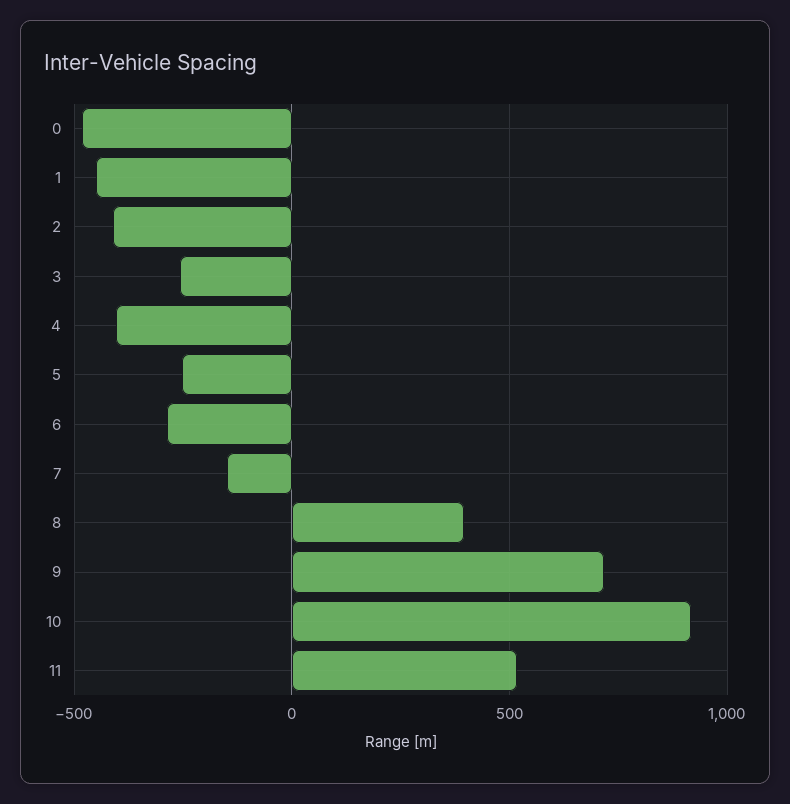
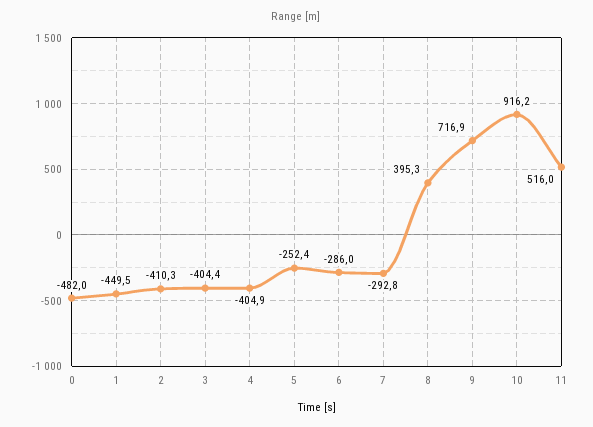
  {
    "0": -482,
    "1": -449.5,
    "2": -410.3,
-   "3": -250,
+   "3": -404.4,
    "4": -404.9,
    "5": -252.4,
    "6": -286,
-   "7": -150,
+   "7": -292.8,
    "8": 395.3,
    "9": 716.9,
    "10": 916.2,
    "11": 516
  }

